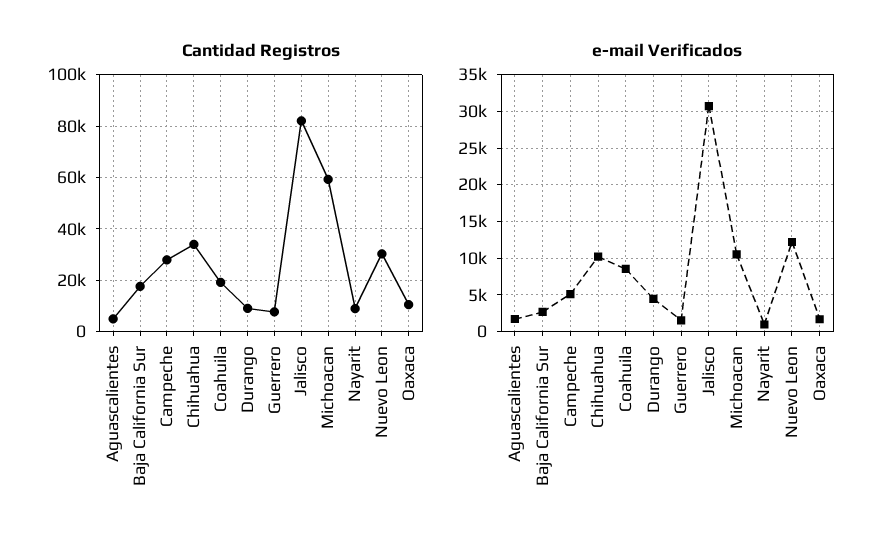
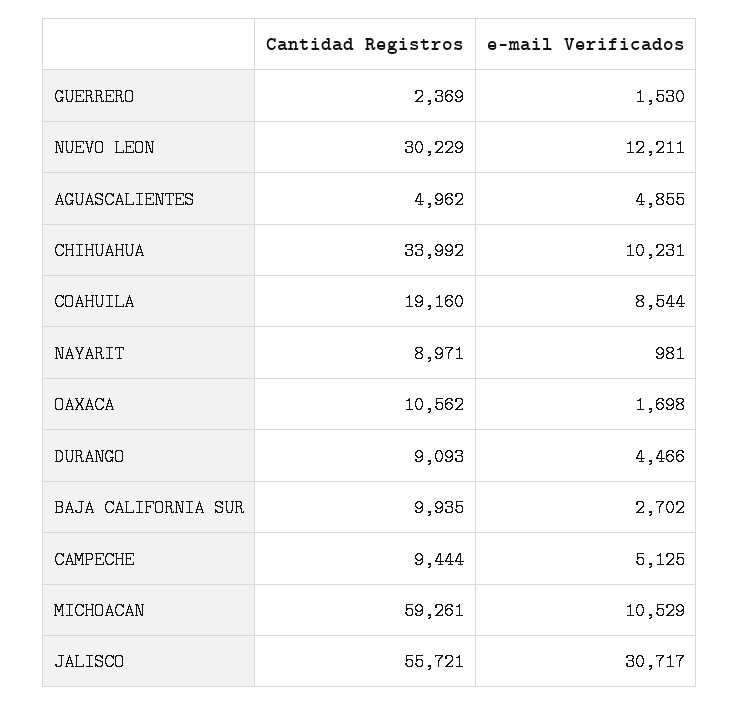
  {
    "Cantidad Registros": {
      "Aguascalientes": 4962,
-     "Baja California Sur": 17500,
+     "Baja California Sur": 9935,
-     "Campeche": 27500,
+     "Campeche": 9444,
      "Chihuahua": 33992,
      "Coahuila": 19160,
      "Durango": 9093,
-     "Guerrero": 7500,
+     "Guerrero": 2369,
-     "Jalisco": 82500,
+     "Jalisco": 55721,
      "Michoacan": 59261,
      "Nayarit": 8971,
      "Nuevo Leon": 30229,
      "Oaxaca": 10562
    },
    "e-mail Verificados": {
-     "Aguascalientes": 2000,
+     "Aguascalientes": 4855,
      "Baja California Sur": 2702,
      "Campeche": 5125,
      "Chihuahua": 10231,
      "Coahuila": 8544,
      "Durango": 4466,
      "Guerrero": 1530,
      "Jalisco": 30717,
      "Michoacan": 10529,
      "Nayarit": 981,
      "Nuevo Leon": 12211,
      "Oaxaca": 1698
    }
  }

